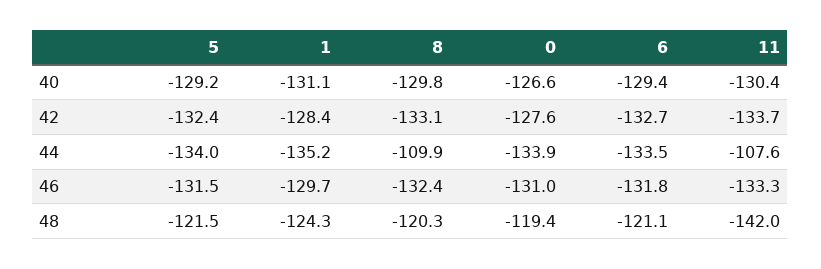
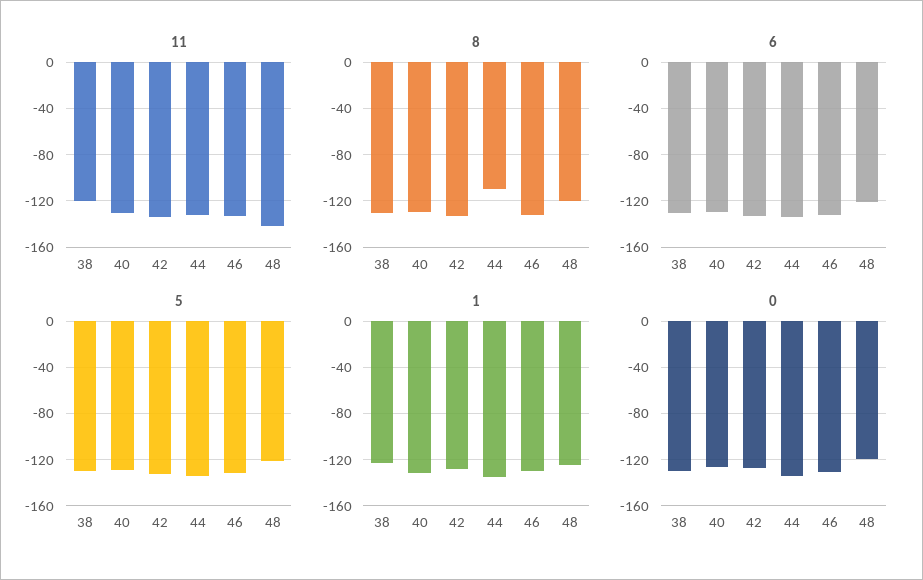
  {
    "5": {
      "40": -129.2,
      "42": -132.4,
      "44": -134,
      "46": -131.5,
-     "48": -121.5
+     "48": -121.5,
+     "38": -130
    },
    "1": {
      "40": -131.1,
      "42": -128.4,
      "44": -135.2,
      "46": -129.7,
-     "48": -124.3
+     "48": -124.3,
+     "38": -120
    },
    "8": {
      "40": -129.8,
      "42": -133.1,
      "44": -109.9,
      "46": -132.4,
-     "48": -120.3
+     "48": -120.3,
+     "38": -130
    },
    "0": {
      "40": -126.6,
      "42": -127.6,
      "44": -133.9,
      "46": -131,
-     "48": -119.4
+     "48": -119.4,
+     "38": -130
    },
    "6": {
      "40": -129.4,
      "42": -132.7,
      "44": -133.5,
      "46": -131.8,
-     "48": -121.1
+     "48": -121.1,
+     "38": -130
    },
    "11": {
      "40": -130.4,
      "42": -133.7,
-     "44": -107.6,
+     "44": -130,
      "46": -133.3,
-     "48": -142
+     "48": -142,
+     "38": -120
    }
  }

